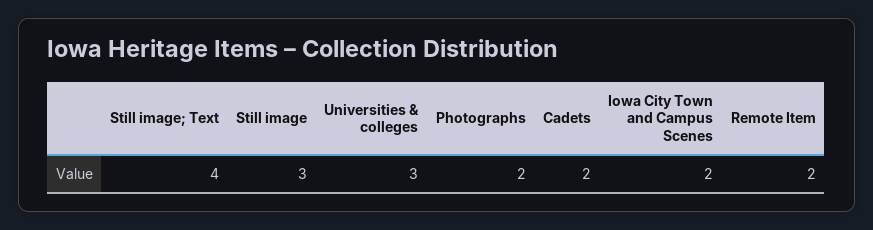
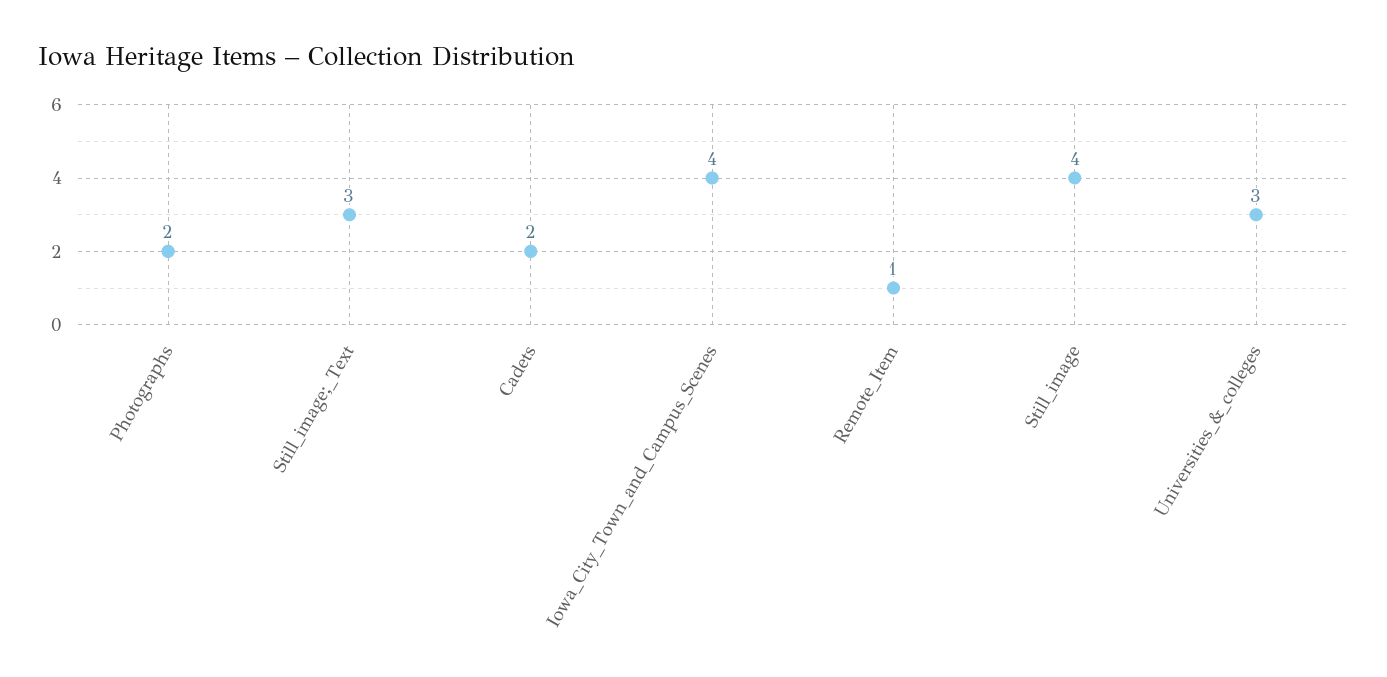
  {
-   "Still image; Text": 4,
+   "Still image; Text": 3,
-   "Still image": 3,
+   "Still image": 4,
    "Universities & colleges": 3,
    "Photographs": 2,
    "Cadets": 2,
-   "Iowa City Town and Campus Scenes": 2,
+   "Iowa City Town and Campus Scenes": 4,
-   "Remote Item": 2
+   "Remote Item": 1
  }

